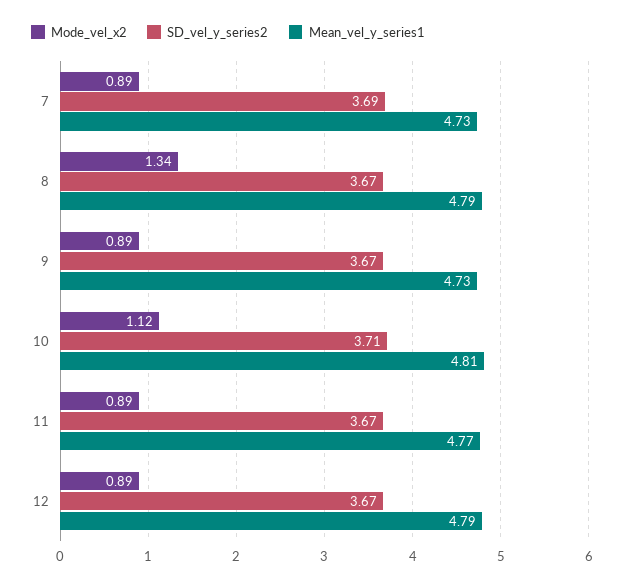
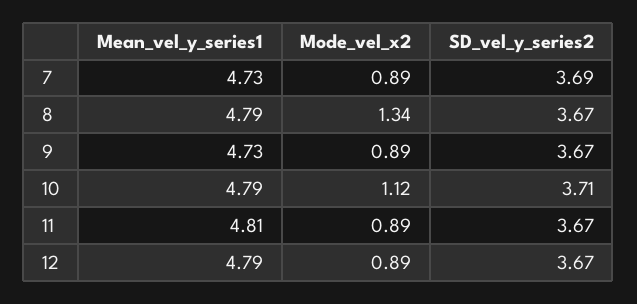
  {
    "Mode_vel_x2": {
      "7": 0.89,
      "8": 1.34,
      "9": 0.89,
      "10": 1.12,
      "11": 0.89,
      "12": 0.89
    },
    "SD_vel_y_series2": {
      "7": 3.69,
      "8": 3.67,
      "9": 3.67,
      "10": 3.71,
      "11": 3.67,
      "12": 3.67
    },
    "Mean_vel_y_series1": {
      "7": 4.73,
      "8": 4.79,
      "9": 4.73,
-     "10": 4.81,
+     "10": 4.79,
-     "11": 4.77,
+     "11": 4.81,
      "12": 4.79
    }
  }

